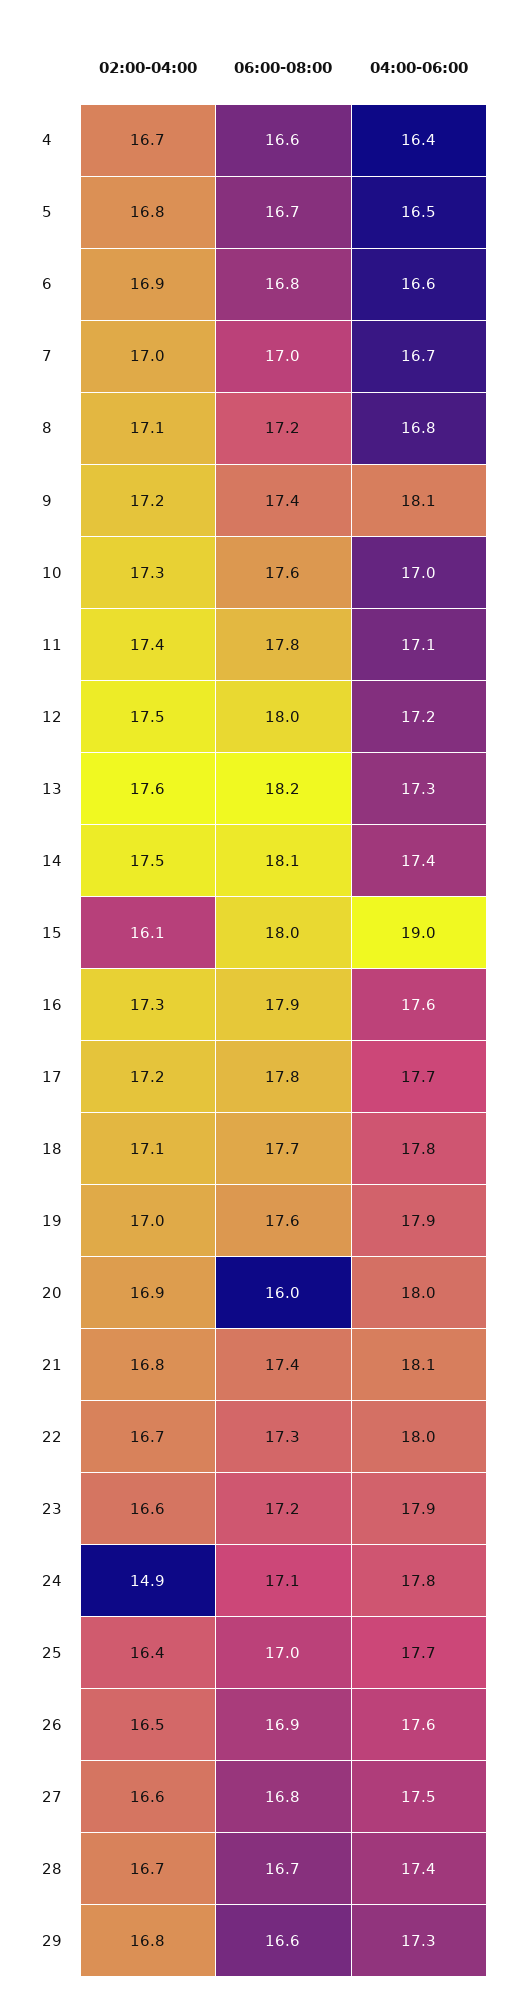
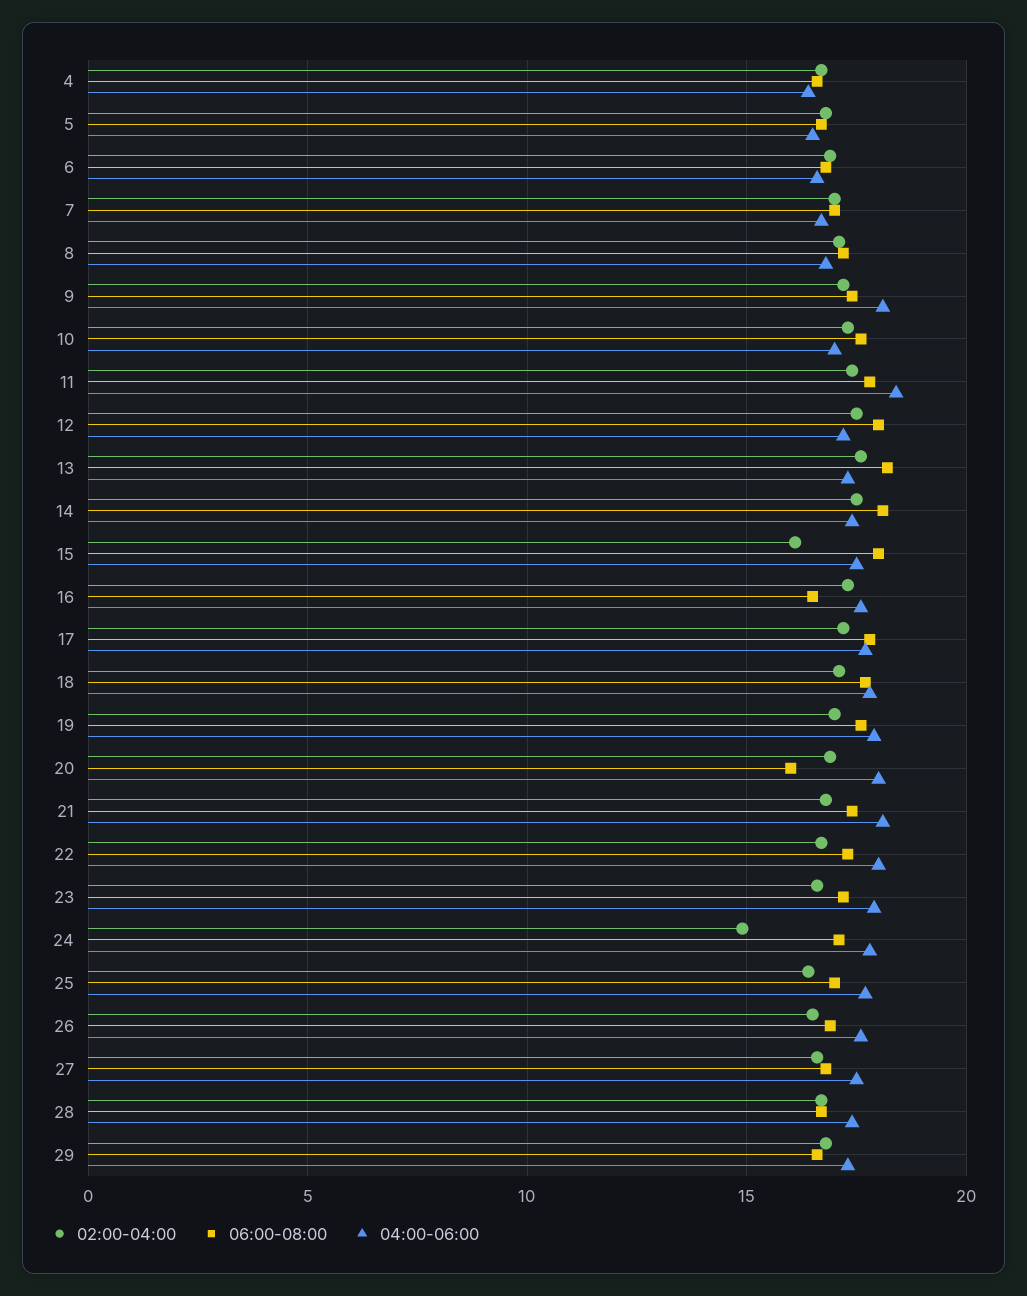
  {
    "02:00-04:00": {
      "4": 16.7,
      "5": 16.8,
      "6": 16.9,
      "7": 17,
      "8": 17.1,
      "9": 17.2,
      "10": 17.3,
      "11": 17.4,
      "12": 17.5,
      "13": 17.6,
      "14": 17.5,
      "15": 16.1,
      "16": 17.3,
      "17": 17.2,
      "18": 17.1,
      "19": 17,
      "20": 16.9,
      "21": 16.8,
      "22": 16.7,
      "23": 16.6,
      "24": 14.9,
      "25": 16.4,
      "26": 16.5,
      "27": 16.6,
      "28": 16.7,
      "29": 16.8
    },
    "06:00-08:00": {
      "4": 16.6,
      "5": 16.7,
      "6": 16.8,
      "7": 17,
      "8": 17.2,
      "9": 17.4,
      "10": 17.6,
      "11": 17.8,
      "12": 18,
      "13": 18.2,
      "14": 18.1,
      "15": 18,
-     "16": 17.9,
+     "16": 16.5,
      "17": 17.8,
      "18": 17.7,
      "19": 17.6,
      "20": 16,
      "21": 17.4,
      "22": 17.3,
      "23": 17.2,
      "24": 17.1,
      "25": 17,
      "26": 16.9,
      "27": 16.8,
      "28": 16.7,
      "29": 16.6
    },
    "04:00-06:00": {
      "4": 16.4,
      "5": 16.5,
      "6": 16.6,
      "7": 16.7,
      "8": 16.8,
      "9": 18.1,
      "10": 17,
-     "11": 17.1,
+     "11": 18.5,
      "12": 17.2,
      "13": 17.3,
      "14": 17.4,
-     "15": 19,
+     "15": 17.5,
      "16": 17.6,
      "17": 17.7,
      "18": 17.8,
      "19": 17.9,
      "20": 18,
      "21": 18.1,
      "22": 18,
      "23": 17.9,
      "24": 17.8,
      "25": 17.7,
      "26": 17.6,
      "27": 17.5,
      "28": 17.4,
      "29": 17.3
    }
  }

